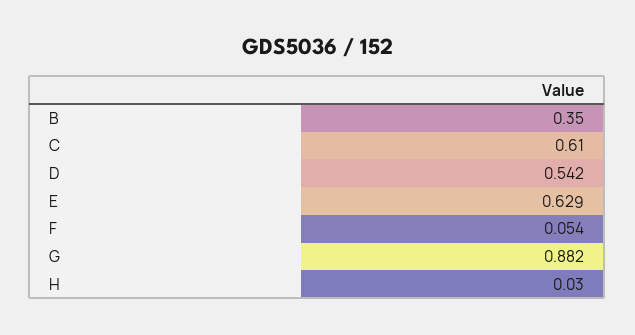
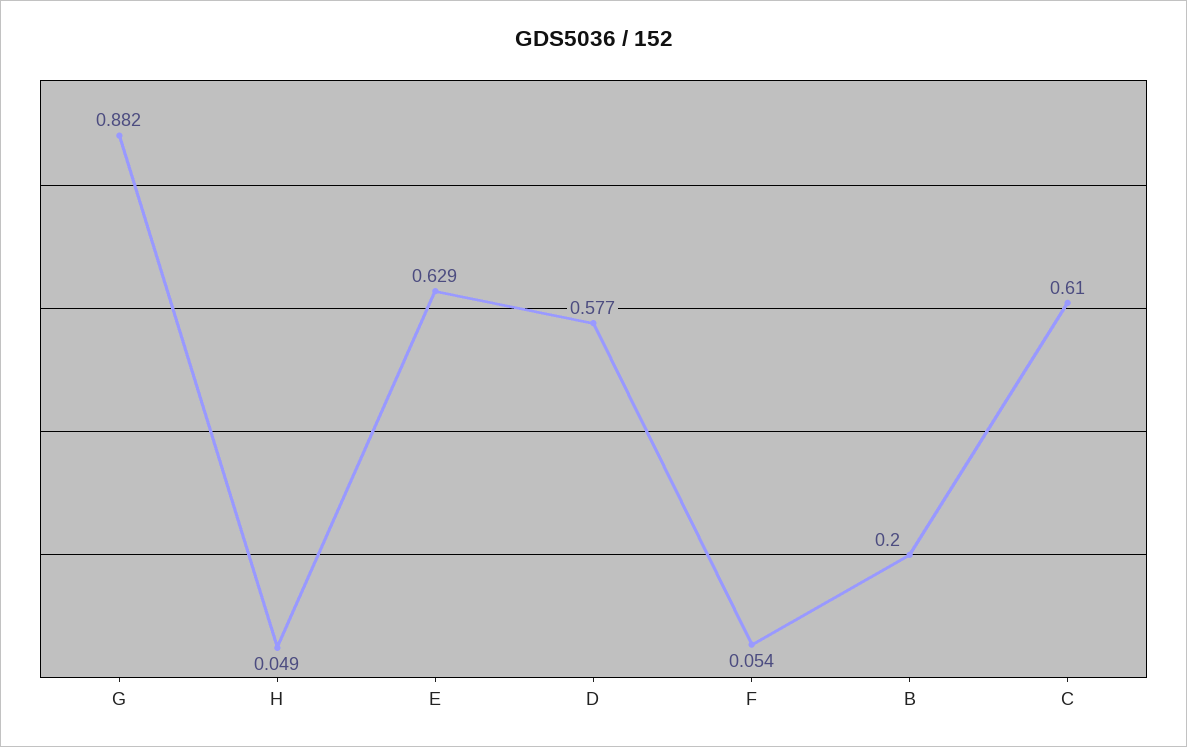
  {
-   "B": 0.35,
+   "B": 0.2,
    "C": 0.61,
-   "D": 0.542,
+   "D": 0.577,
    "E": 0.629,
    "F": 0.054,
    "G": 0.882,
-   "H": 0.03
+   "H": 0.049
  }

